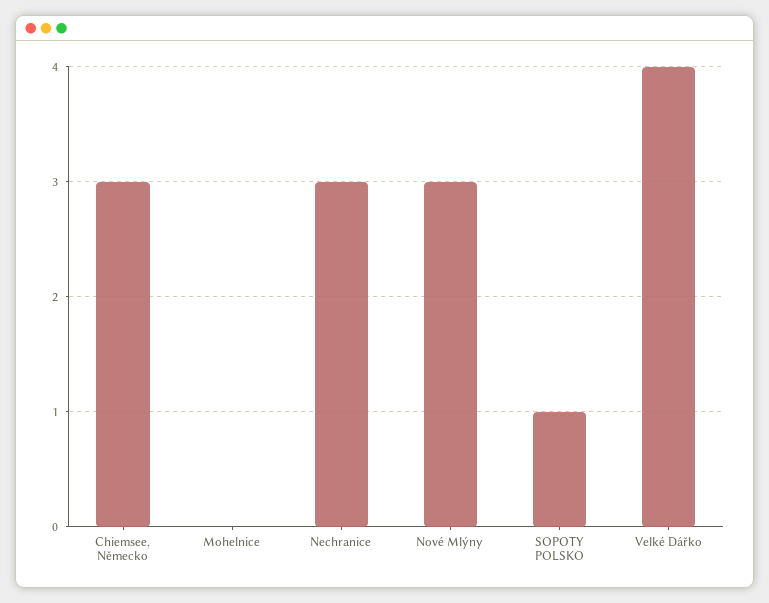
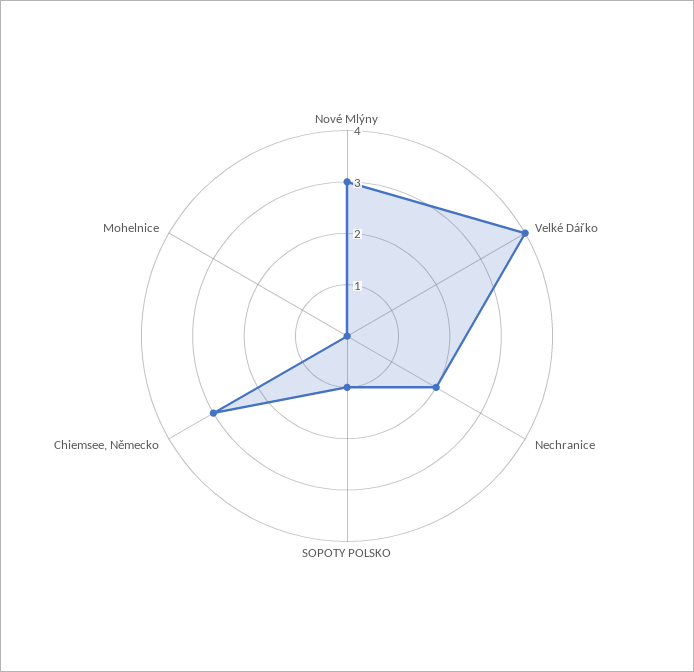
  {
    "Chiemsee, Německo": 3,
    "Mohelnice": 0,
-   "Nechranice": 3,
+   "Nechranice": 2,
    "Nové Mlýny": 3,
    "SOPOTY POLSKO": 1,
    "Velké Dářko": 4
  }

